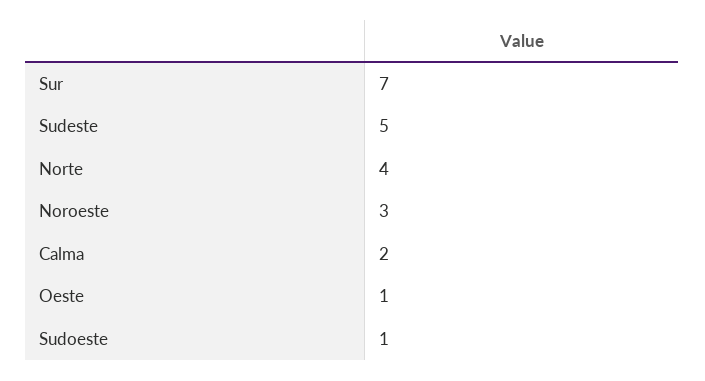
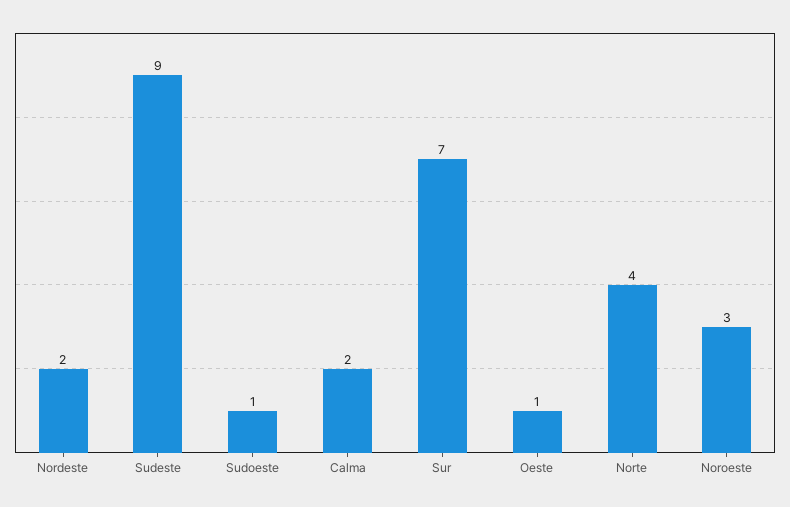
  {
    "Sur": 7,
-   "Sudeste": 5,
+   "Sudeste": 9,
    "Norte": 4,
    "Noroeste": 3,
    "Calma": 2,
    "Oeste": 1,
-   "Sudoeste": 1
+   "Sudoeste": 1,
+   "Nordeste": 2
  }

